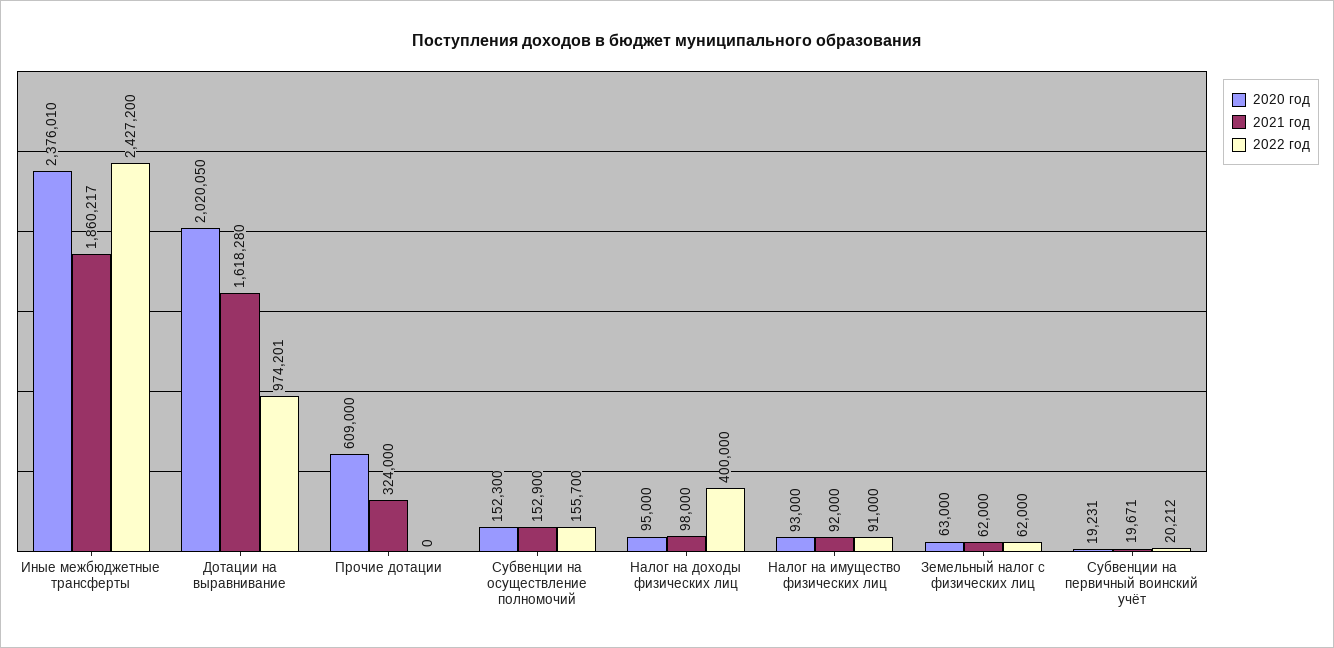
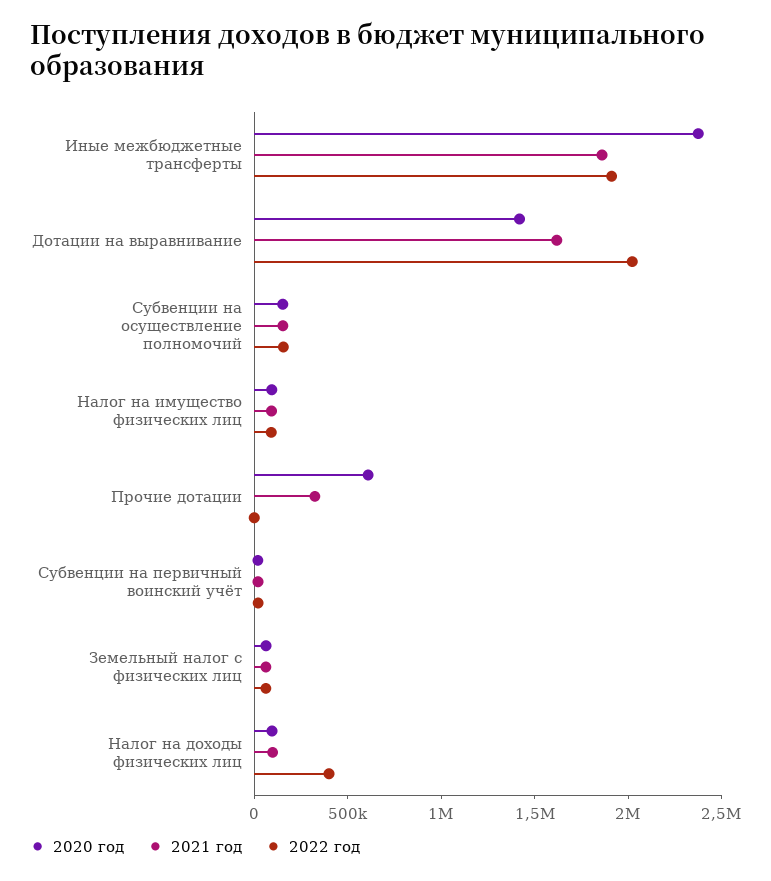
  {
    "2020 год": {
      "Иные межбюджетные трансферты": 2376010,
-     "Дотации на выравнивание": 2020050,
+     "Дотации на выравнивание": 1400000,
      "Прочие дотации": 609000,
      "Субвенции на осуществление полномочий": 152300,
      "Налог на доходы физических лиц": 95000,
      "Налог на имущество физических лиц": 93000,
      "Земельный налог с физических лиц": 63000,
      "Субвенции на первичный воинский учёт": 19231
    },
    "2021 год": {
      "Иные межбюджетные трансферты": 1860217,
      "Дотации на выравнивание": 1618280,
      "Прочие дотации": 324000,
      "Субвенции на осуществление полномочий": 152900,
      "Налог на доходы физических лиц": 98000,
      "Налог на имущество физических лиц": 92000,
      "Земельный налог с физических лиц": 62000,
      "Субвенции на первичный воинский учёт": 19671
    },
    "2022 год": {
-     "Иные межбюджетные трансферты": 2427200,
+     "Иные межбюджетные трансферты": 1900000,
-     "Дотации на выравнивание": 974201,
+     "Дотации на выравнивание": 2000000,
      "Прочие дотации": 0,
      "Субвенции на осуществление полномочий": 155700,
      "Налог на доходы физических лиц": 400000,
      "Налог на имущество физических лиц": 91000,
      "Земельный налог с физических лиц": 62000,
      "Субвенции на первичный воинский учёт": 20212
    }
  }

